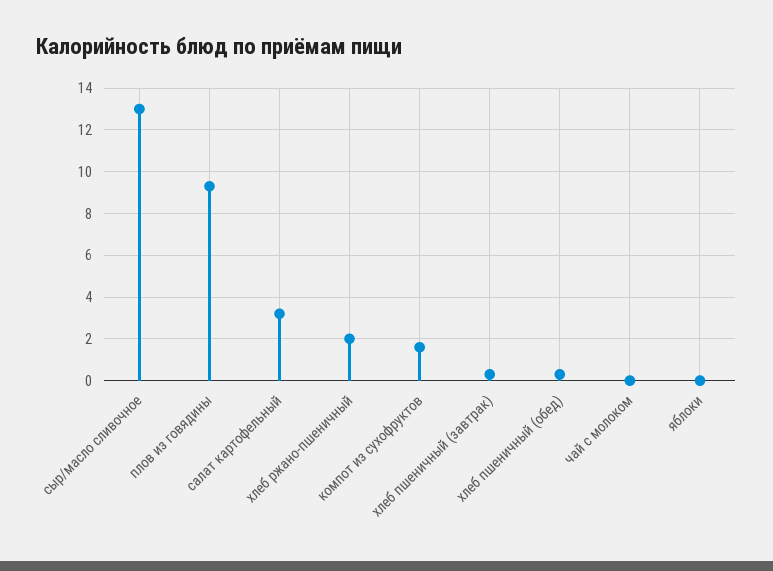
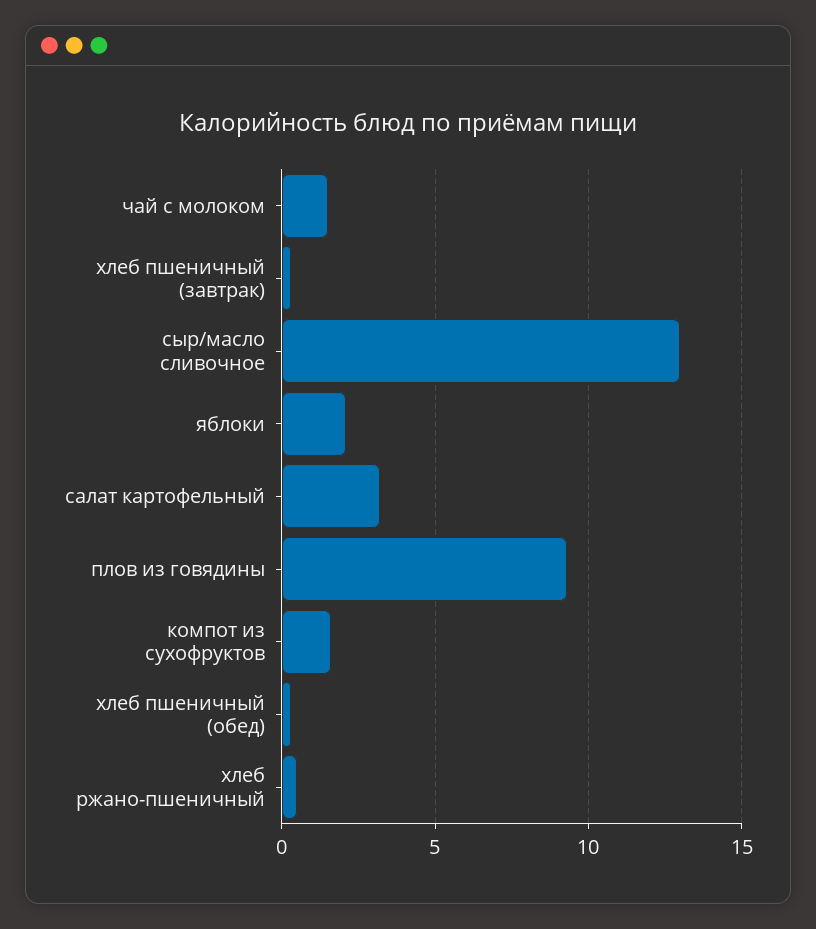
  {
    "сыр/масло сливочное": 13,
    "плов из говядины": 9.5,
    "салат картофельный": 3,
-   "хлеб ржано-пшеничный": 2,
+   "хлеб ржано-пшеничный": 0.5,
    "компот из сухофруктов": 1.5,
    "хлеб пшеничный (завтрак)": 0.5,
    "хлеб пшеничный (обед)": 0.5,
-   "чай с молоком": 0,
+   "чай с молоком": 1.5,
-   "яблоки": 0
+   "яблоки": 2
  }

